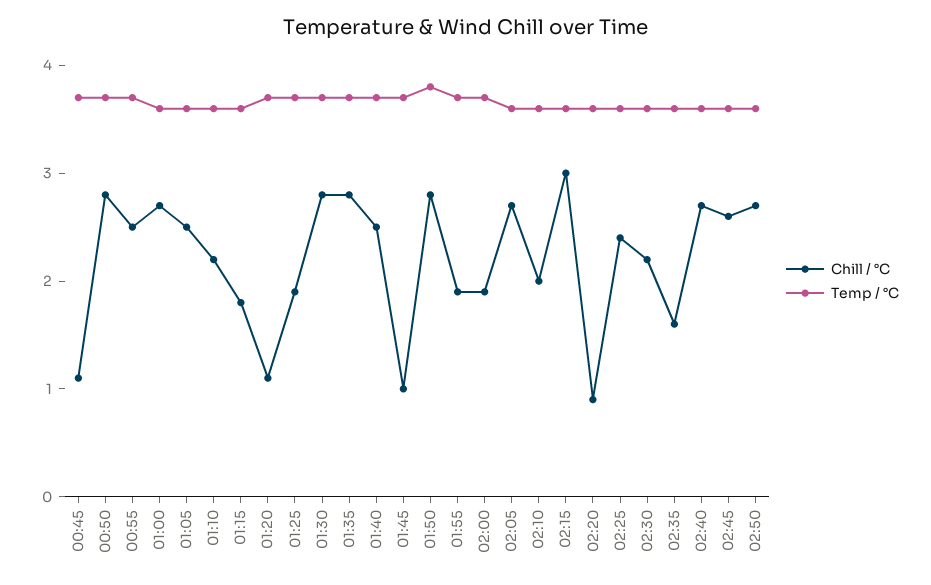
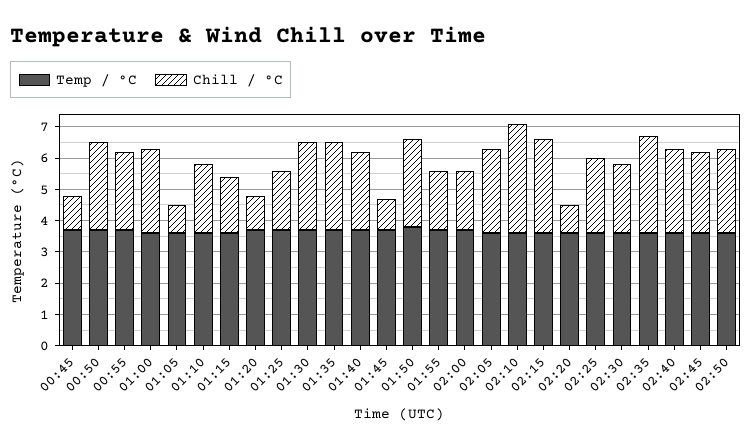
  {
    "Chill / °C": {
      "00:45": 1.1,
      "00:50": 2.8,
      "00:55": 2.5,
      "01:00": 2.7,
-     "01:05": 2.5,
+     "01:05": 1,
      "01:10": 2.2,
      "01:15": 1.8,
      "01:20": 1.1,
      "01:25": 1.9,
      "01:30": 2.8,
      "01:35": 2.8,
      "01:40": 2.5,
      "01:45": 1,
      "01:50": 2.8,
      "01:55": 1.9,
      "02:00": 1.9,
      "02:05": 2.7,
-     "02:10": 2,
+     "02:10": 3.5,
      "02:15": 3,
      "02:20": 0.9,
      "02:25": 2.4,
      "02:30": 2.2,
-     "02:35": 1.6,
+     "02:35": 3,
      "02:40": 2.7,
      "02:45": 2.6,
      "02:50": 2.7
    },
    "Temp / °C": {
      "00:45": 3.7,
      "00:50": 3.7,
      "00:55": 3.7,
      "01:00": 3.6,
      "01:05": 3.6,
      "01:10": 3.6,
      "01:15": 3.6,
      "01:20": 3.7,
      "01:25": 3.7,
      "01:30": 3.7,
      "01:35": 3.7,
      "01:40": 3.7,
      "01:45": 3.7,
      "01:50": 3.8,
      "01:55": 3.7,
      "02:00": 3.7,
      "02:05": 3.6,
      "02:10": 3.6,
      "02:15": 3.6,
      "02:20": 3.6,
      "02:25": 3.6,
      "02:30": 3.6,
      "02:35": 3.6,
      "02:40": 3.6,
      "02:45": 3.6,
      "02:50": 3.6
    }
  }

